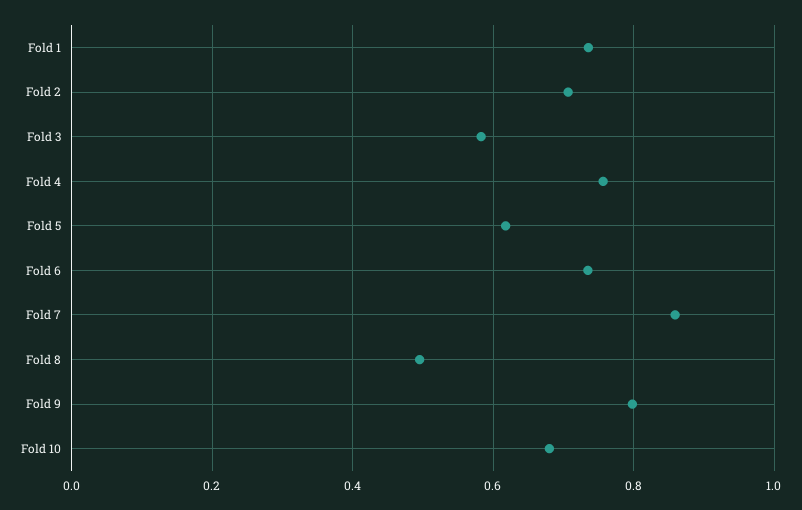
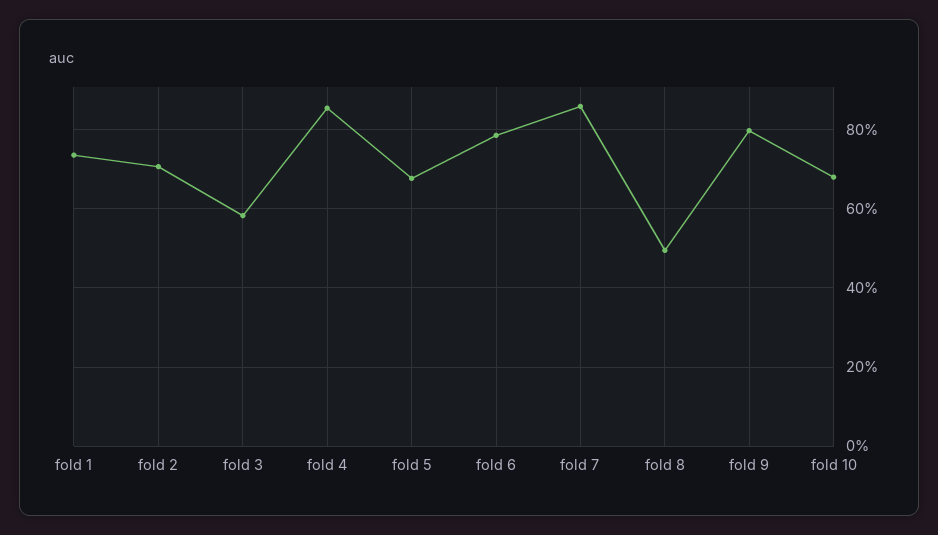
  {
    "Fold 1": 0.74,
    "Fold 2": 0.7,
    "Fold 3": 0.58,
-   "Fold 4": 0.76,
+   "Fold 4": 0.86,
-   "Fold 5": 0.62,
+   "Fold 5": 0.68,
-   "Fold 6": 0.74,
+   "Fold 6": 0.78,
    "Fold 7": 0.86,
    "Fold 8": 0.5,
    "Fold 9": 0.8,
    "Fold 10": 0.68
  }

